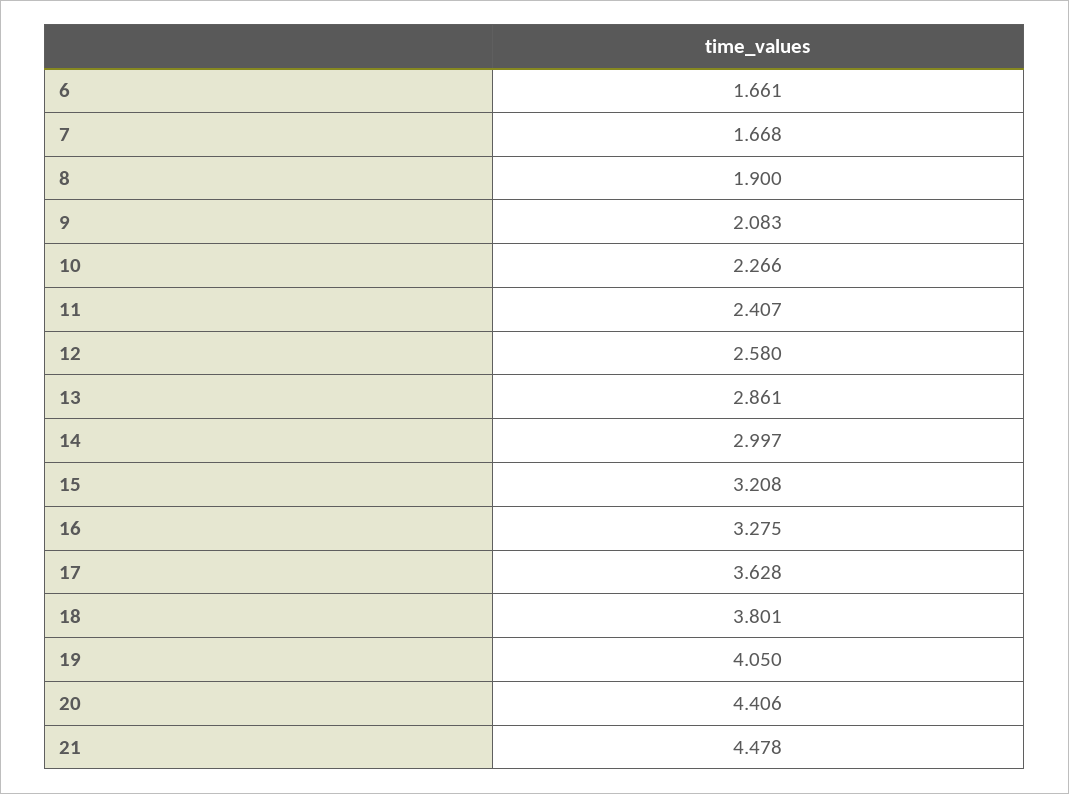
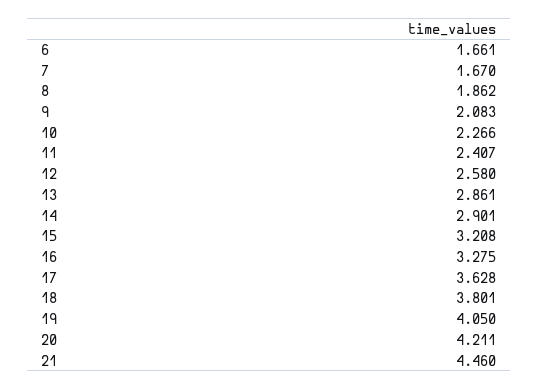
  {
    "6": 1.661,
-   "7": 1.668,
+   "7": 1.67,
-   "8": 1.9,
+   "8": 1.862,
    "9": 2.083,
    "10": 2.266,
    "11": 2.407,
    "12": 2.58,
    "13": 2.861,
-   "14": 2.997,
+   "14": 2.901,
    "15": 3.208,
    "16": 3.275,
    "17": 3.628,
    "18": 3.801,
    "19": 4.05,
-   "20": 4.406,
+   "20": 4.211,
-   "21": 4.478
+   "21": 4.46
  }

